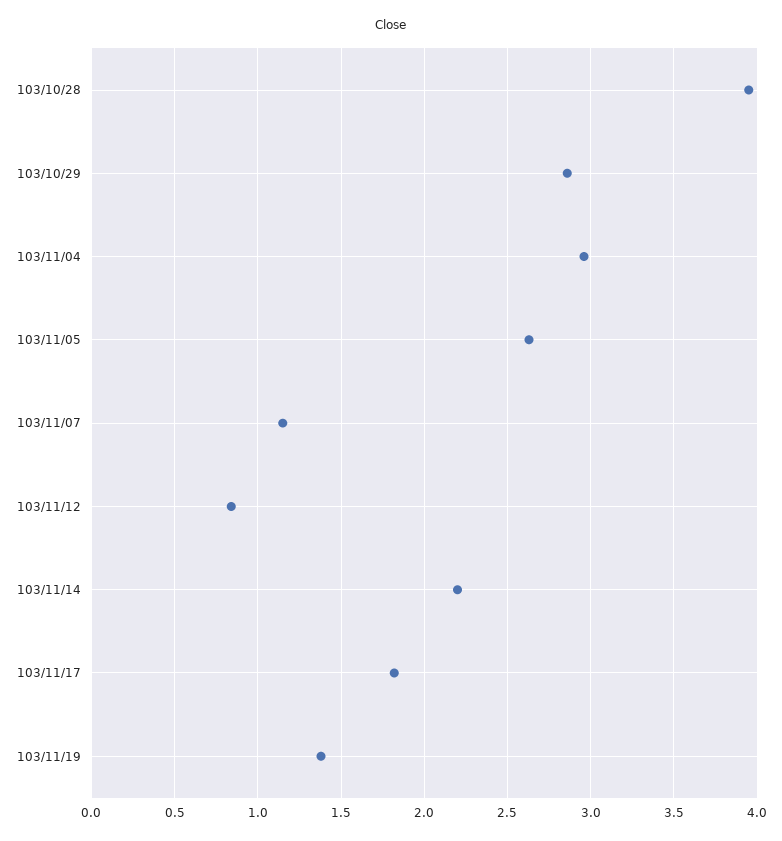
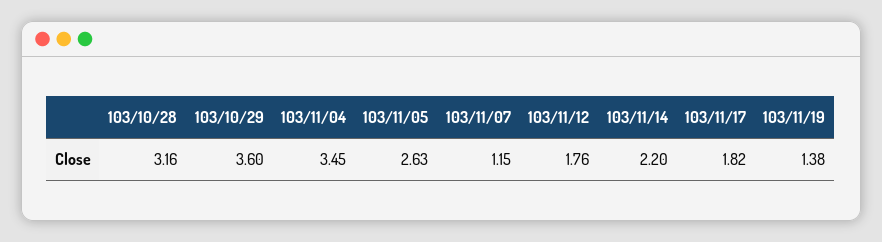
  {
-   "103/10/28": 3.95,
+   "103/10/28": 3.16,
-   "103/10/29": 2.85,
+   "103/10/29": 3.6,
-   "103/11/04": 2.95,
+   "103/11/04": 3.45,
    "103/11/05": 2.63,
    "103/11/07": 1.15,
-   "103/11/12": 0.85,
+   "103/11/12": 1.76,
    "103/11/14": 2.2,
    "103/11/17": 1.82,
    "103/11/19": 1.38
  }

